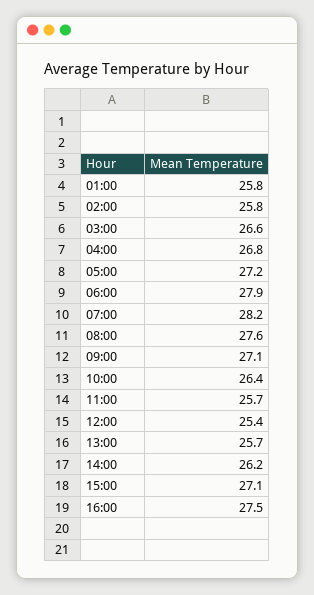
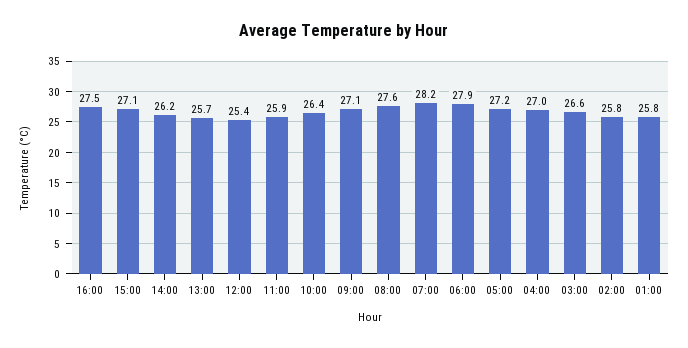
  {
    "01:00": 25.8,
    "02:00": 25.8,
    "03:00": 26.6,
-   "04:00": 26.8,
+   "04:00": 27,
    "05:00": 27.2,
    "06:00": 27.9,
    "07:00": 28.2,
    "08:00": 27.6,
    "09:00": 27.1,
    "10:00": 26.4,
-   "11:00": 25.7,
+   "11:00": 25.9,
    "12:00": 25.4,
    "13:00": 25.7,
    "14:00": 26.2,
    "15:00": 27.1,
    "16:00": 27.5
  }

